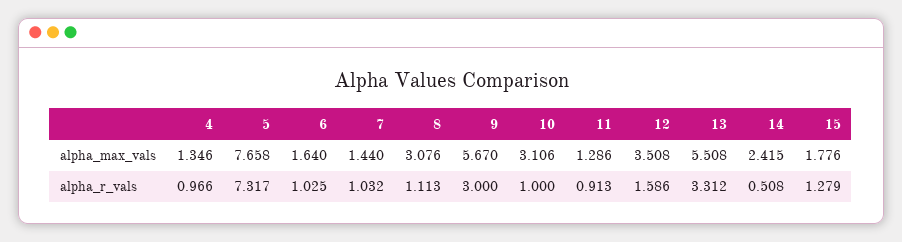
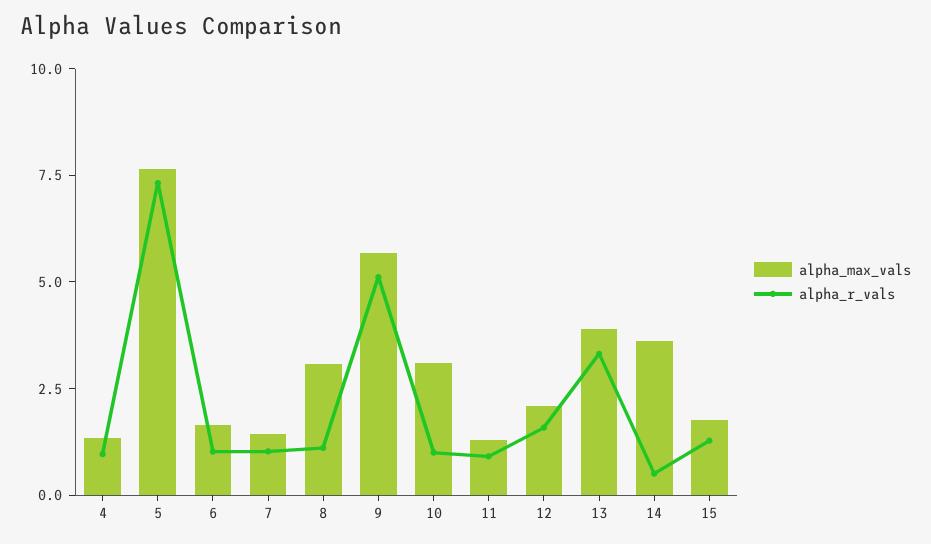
  {
    "alpha_max_vals": {
      "4": 1.346,
      "5": 7.658,
      "6": 1.64,
      "7": 1.44,
      "8": 3.076,
      "9": 5.67,
      "10": 3.106,
      "11": 1.286,
-     "12": 3.508,
+     "12": 2,
-     "13": 5.508,
+     "13": 4,
-     "14": 2.415,
+     "14": 3.5,
      "15": 1.776
    },
    "alpha_r_vals": {
      "4": 0.966,
      "5": 7.317,
      "6": 1.025,
      "7": 1.032,
      "8": 1.113,
-     "9": 3,
+     "9": 5,
      "10": 1,
      "11": 0.913,
      "12": 1.586,
      "13": 3.312,
      "14": 0.508,
      "15": 1.279
    }
  }

